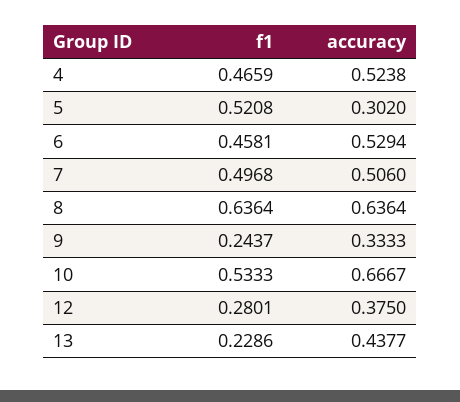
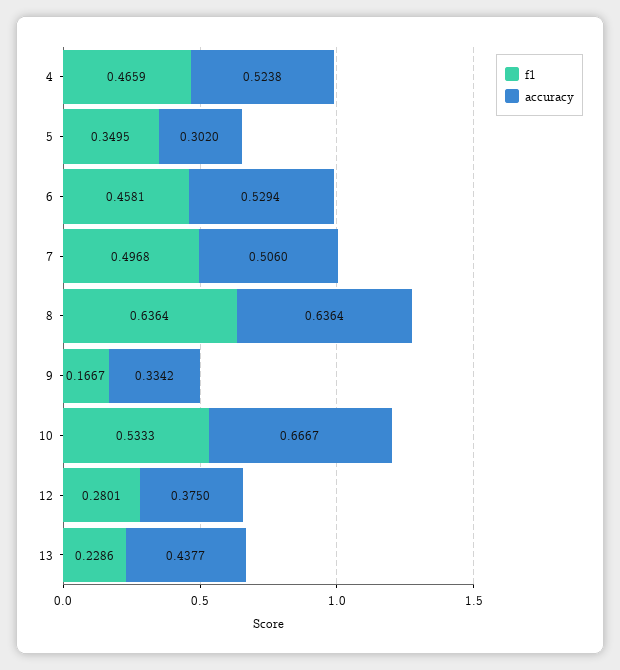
  {
    "f1": {
      "4": 0.4659,
-     "5": 0.5208,
+     "5": 0.3495,
      "6": 0.4581,
      "7": 0.4968,
      "8": 0.6364,
-     "9": 0.2437,
+     "9": 0.1667,
      "10": 0.5333,
      "12": 0.2801,
      "13": 0.2286
    },
    "accuracy": {
      "4": 0.5238,
      "5": 0.302,
      "6": 0.5294,
      "7": 0.506,
      "8": 0.6364,
-     "9": 0.3333,
+     "9": 0.3342,
      "10": 0.6667,
      "12": 0.375,
      "13": 0.4377
    }
  }

